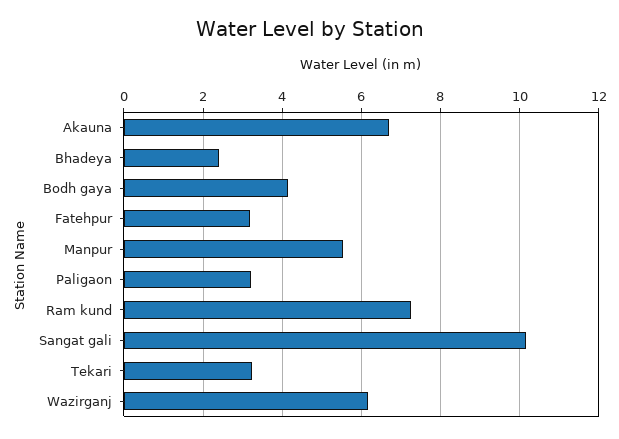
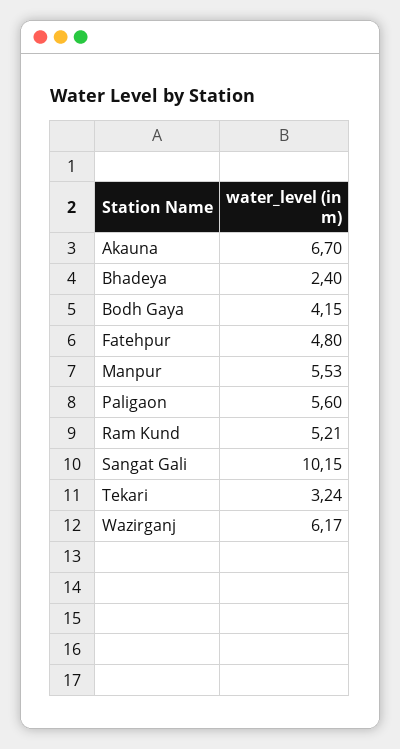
  {
    "Akauna": 6.7,
    "Bhadeya": 2.4,
    "Bodh gaya": 4.15,
-   "Fatehpur": 3.2,
+   "Fatehpur": 4.8,
    "Manpur": 5.53,
-   "Paligaon": 3.2,
+   "Paligaon": 5.6,
-   "Ram kund": 7.2,
+   "Ram kund": 5.21,
    "Sangat gali": 10.15,
    "Tekari": 3.24,
    "Wazirganj": 6.17
  }

